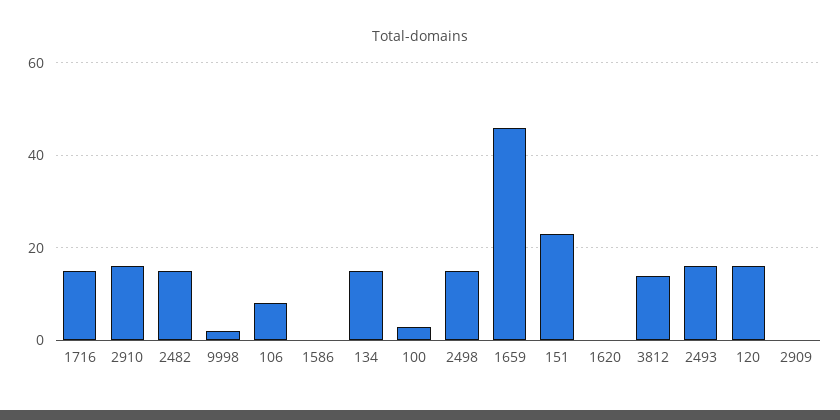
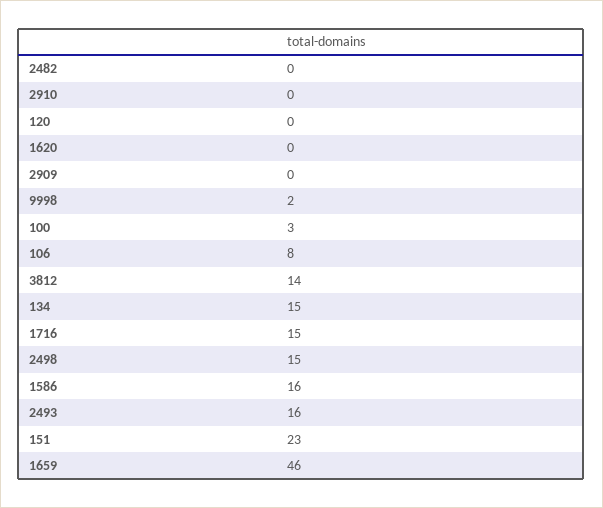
  {
    "1716": 15,
-   "2910": 15,
+   "2910": 0,
-   "2482": 15,
+   "2482": 0,
    "9998": 2,
    "106": 8,
-   "1586": 0,
+   "1586": 16,
    "134": 15,
    "100": 3,
    "2498": 15,
    "1659": 46,
    "151": 23,
    "1620": 0,
    "3812": 14,
    "2493": 16,
-   "120": 15,
+   "120": 0,
    "2909": 0
  }

